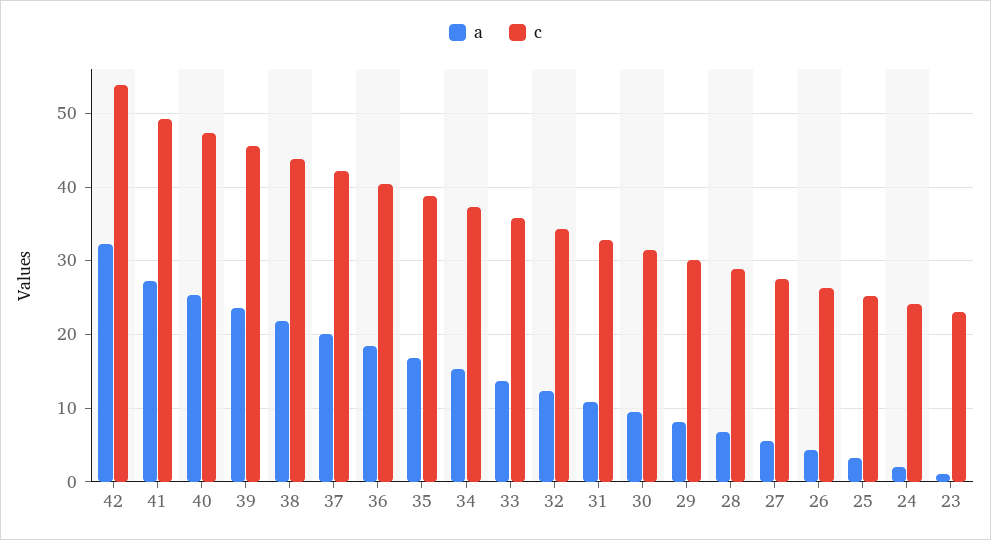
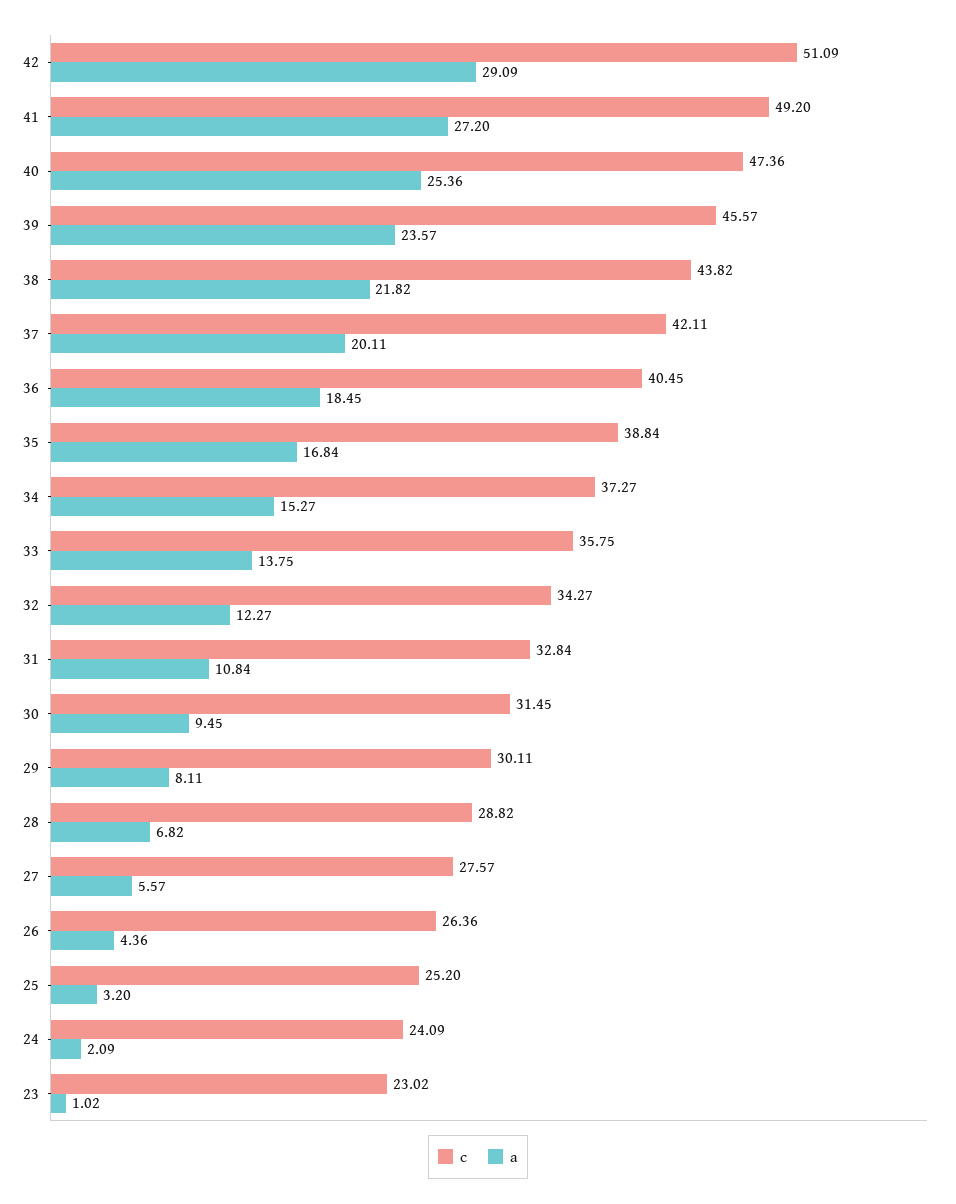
  {
    "a": {
-     "42": 32,
+     "42": 29.09,
      "41": 27.2,
      "40": 25.36,
      "39": 23.57,
      "38": 21.82,
      "37": 20.11,
      "36": 18.45,
      "35": 16.84,
      "34": 15.27,
      "33": 13.75,
      "32": 12.27,
      "31": 10.84,
      "30": 9.45,
      "29": 8.11,
      "28": 6.82,
      "27": 5.57,
      "26": 4.36,
      "25": 3.2,
      "24": 2.09,
      "23": 1.02
    },
    "c": {
-     "42": 54,
+     "42": 51.09,
      "41": 49.2,
      "40": 47.36,
      "39": 45.57,
      "38": 43.82,
      "37": 42.11,
      "36": 40.45,
      "35": 38.84,
      "34": 37.27,
      "33": 35.75,
      "32": 34.27,
      "31": 32.84,
      "30": 31.45,
      "29": 30.11,
      "28": 28.82,
      "27": 27.57,
      "26": 26.36,
      "25": 25.2,
      "24": 24.09,
      "23": 23.02
    }
  }

